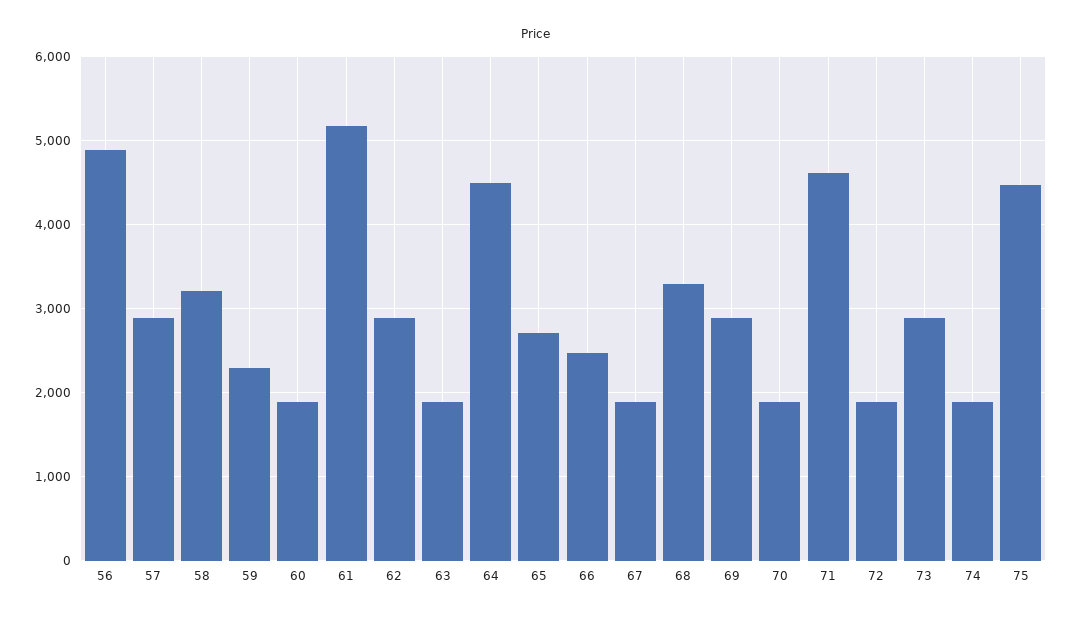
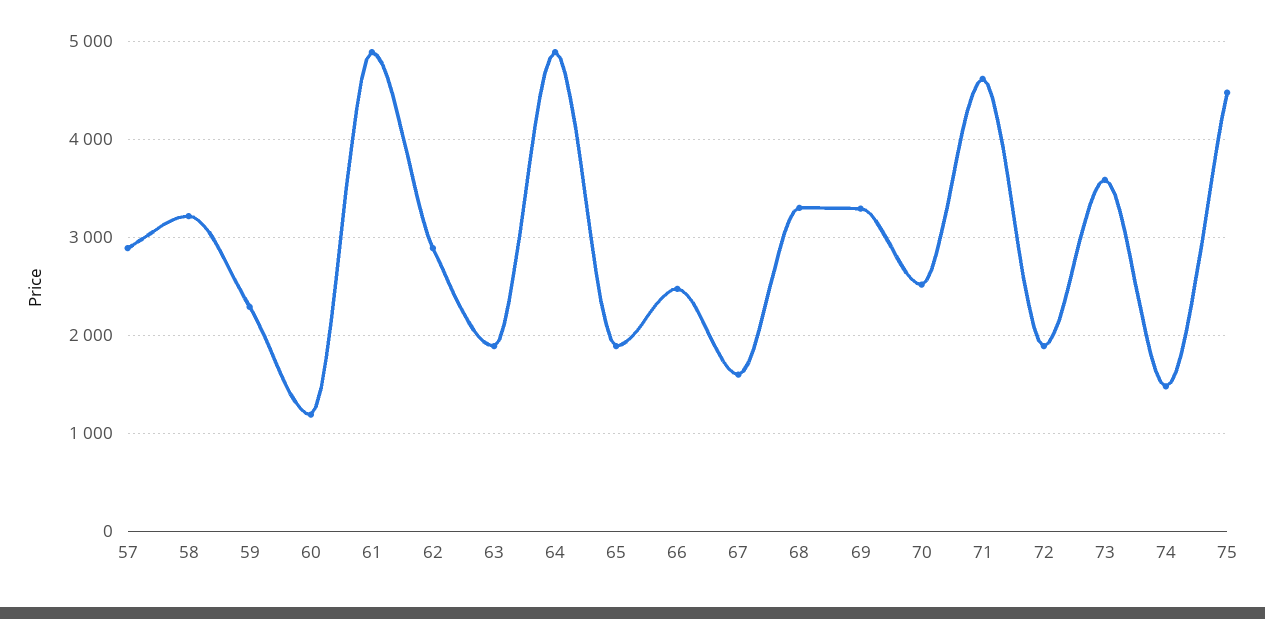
  {
-   "56": 4900,
    "57": 2900,
    "58": 3200,
    "59": 2300,
-   "60": 1900,
+   "60": 1200,
-   "61": 5200,
+   "61": 4900,
    "62": 2900,
    "63": 1900,
-   "64": 4500,
+   "64": 4900,
-   "65": 2700,
+   "65": 1900,
    "66": 2500,
-   "67": 1900,
+   "67": 1600,
    "68": 3300,
-   "69": 2900,
+   "69": 3300,
-   "70": 1900,
+   "70": 2500,
    "71": 4600,
    "72": 1900,
-   "73": 2900,
+   "73": 3600,
-   "74": 1900,
+   "74": 1500,
    "75": 4500
  }

